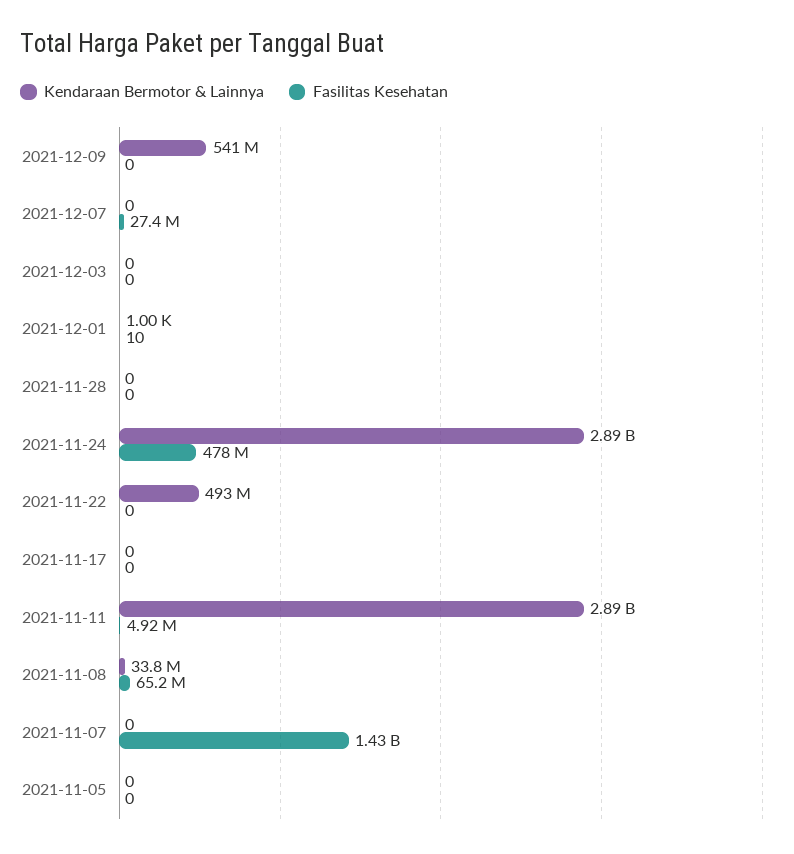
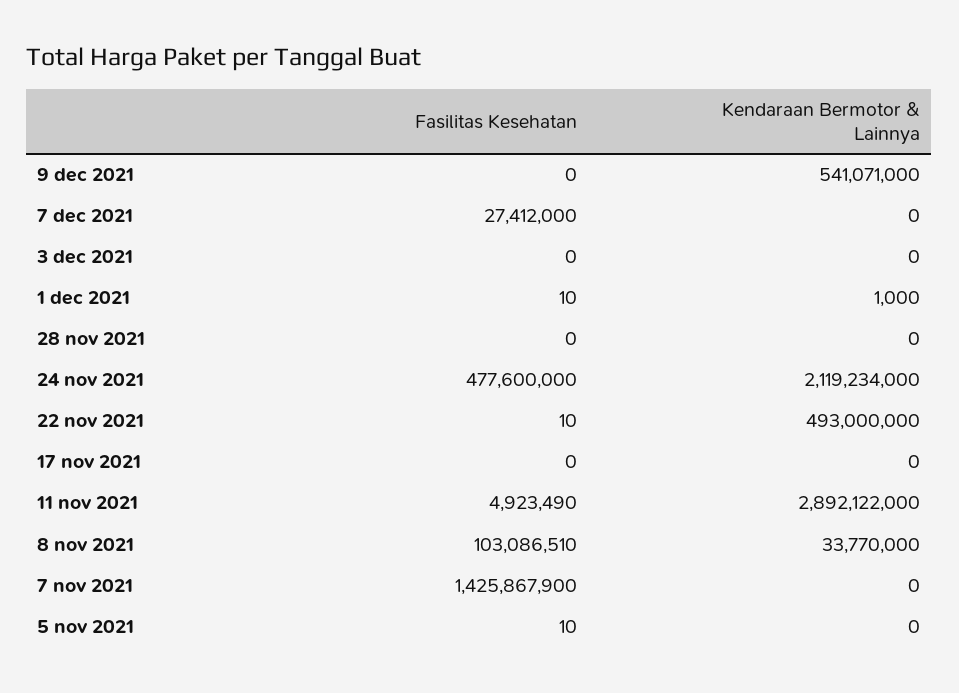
  {
    "Kendaraan Bermotor & Lainnya": {
      "2021-12-09": 541071000,
      "2021-12-07": 0,
      "2021-12-03": 0,
      "2021-12-01": 1000,
      "2021-11-28": 0,
-     "2021-11-24": 2890000000,
+     "2021-11-24": 2119234000,
      "2021-11-22": 493000000,
      "2021-11-17": 0,
      "2021-11-11": 2892122000,
      "2021-11-08": 33770000,
      "2021-11-07": 0,
      "2021-11-05": 0
    },
    "Fasilitas Kesehatan": {
      "2021-12-09": 0,
      "2021-12-07": 27412000,
      "2021-12-03": 0,
      "2021-12-01": 10,
      "2021-11-28": 0,
      "2021-11-24": 477600000,
-     "2021-11-22": 0,
+     "2021-11-22": 10,
      "2021-11-17": 0,
      "2021-11-11": 4923490,
-     "2021-11-08": 65200000,
+     "2021-11-08": 103086510,
      "2021-11-07": 1425867900,
-     "2021-11-05": 0
+     "2021-11-05": 10
    }
  }

